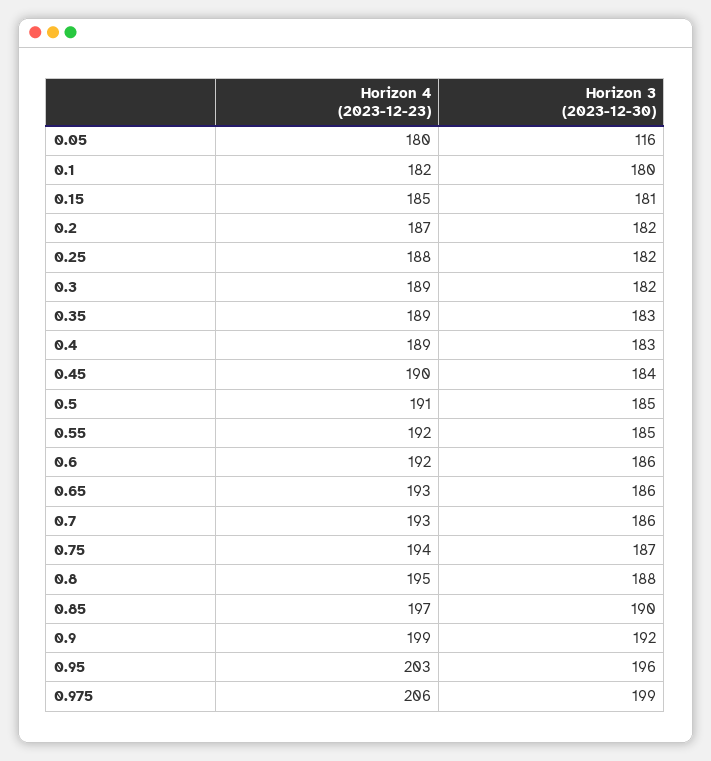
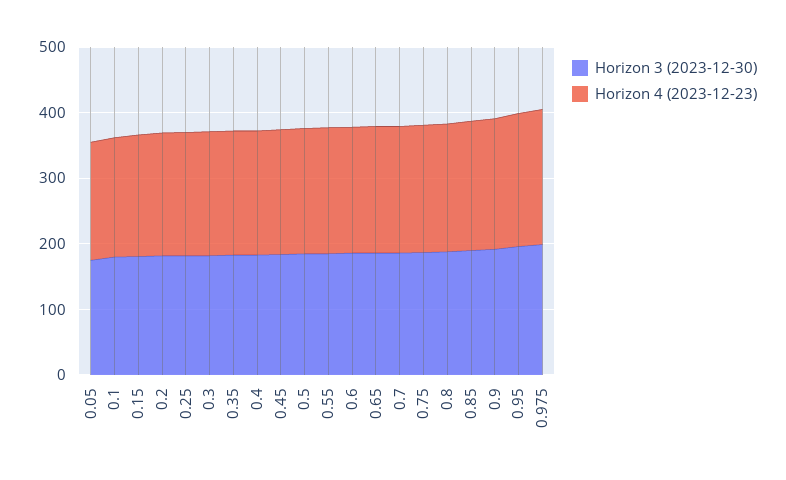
  {
    "Horizon 4 (2023-12-23)": {
      "0.05": 180,
      "0.1": 182,
      "0.15": 185,
      "0.2": 187,
      "0.25": 188,
      "0.3": 189,
      "0.35": 189,
      "0.4": 189,
      "0.45": 190,
      "0.5": 191,
      "0.55": 192,
      "0.6": 192,
      "0.65": 193,
      "0.7": 193,
      "0.75": 194,
      "0.8": 195,
      "0.85": 197,
      "0.9": 199,
      "0.95": 203,
      "0.975": 206
    },
    "Horizon 3 (2023-12-30)": {
-     "0.05": 116,
+     "0.05": 180,
      "0.1": 180,
      "0.15": 181,
      "0.2": 182,
      "0.25": 182,
      "0.3": 182,
      "0.35": 183,
      "0.4": 183,
      "0.45": 184,
      "0.5": 185,
      "0.55": 185,
      "0.6": 186,
      "0.65": 186,
      "0.7": 186,
      "0.75": 187,
      "0.8": 188,
      "0.85": 190,
      "0.9": 192,
      "0.95": 196,
      "0.975": 199
    }
  }

